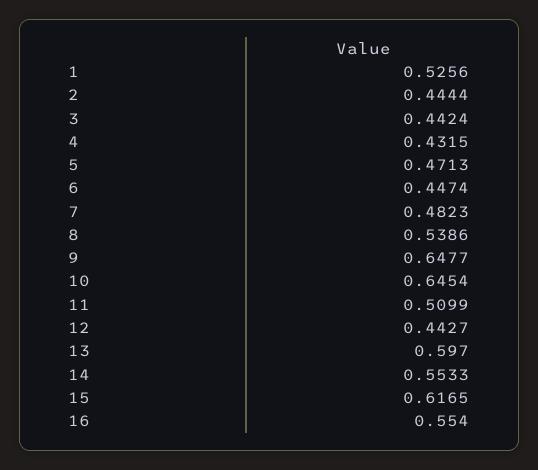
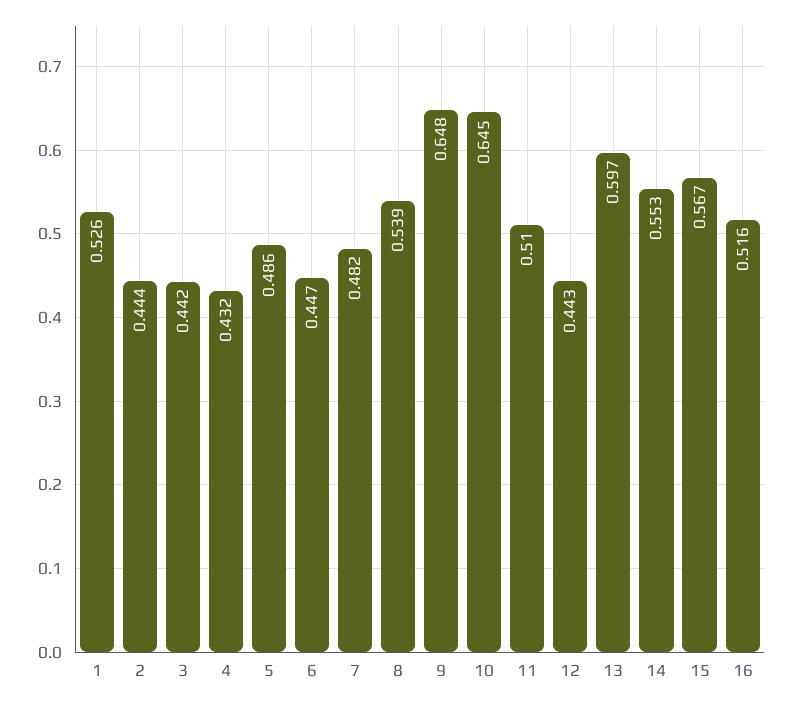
  {
    "1": 0.5256,
    "2": 0.4444,
    "3": 0.4424,
    "4": 0.4315,
-   "5": 0.4713,
+   "5": 0.486,
    "6": 0.4474,
    "7": 0.4823,
    "8": 0.5386,
    "9": 0.6477,
    "10": 0.6454,
    "11": 0.5099,
    "12": 0.4427,
    "13": 0.597,
    "14": 0.5533,
-   "15": 0.6165,
+   "15": 0.567,
-   "16": 0.554
+   "16": 0.516
  }

